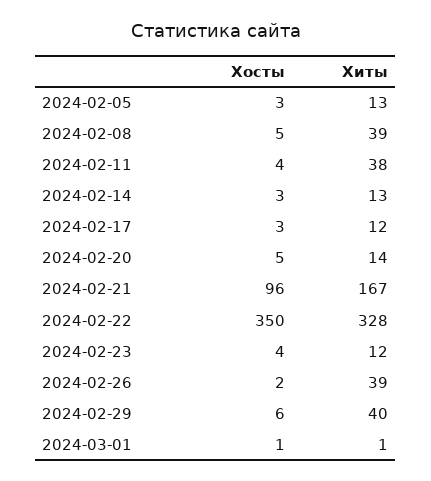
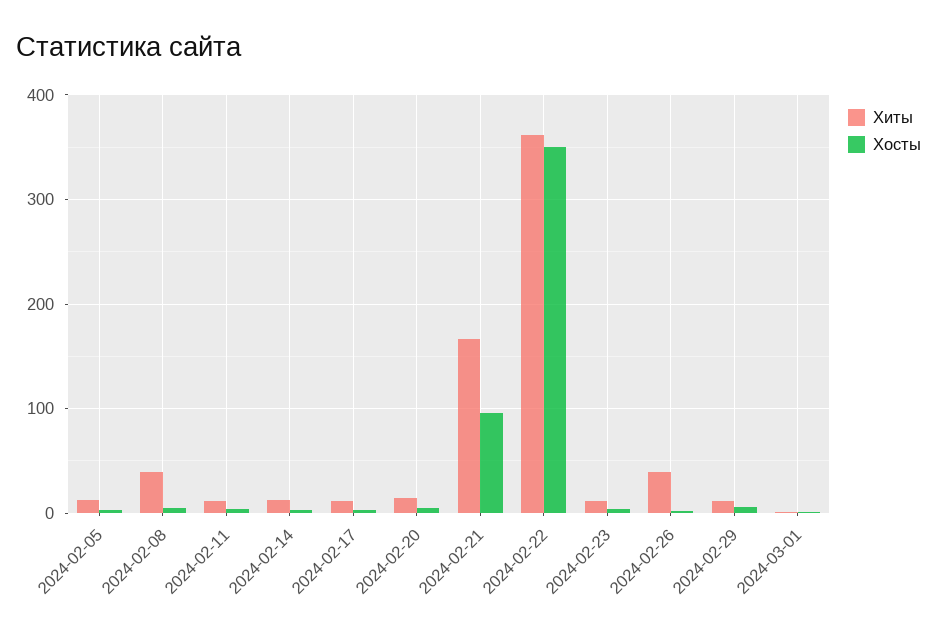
  {
    "Хосты": {
      "2024-02-05": 3,
      "2024-02-08": 5,
      "2024-02-11": 4,
      "2024-02-14": 3,
      "2024-02-17": 3,
      "2024-02-20": 5,
      "2024-02-21": 96,
      "2024-02-22": 350,
      "2024-02-23": 4,
      "2024-02-26": 2,
      "2024-02-29": 6,
      "2024-03-01": 1
    },
    "Хиты": {
      "2024-02-05": 13,
      "2024-02-08": 39,
-     "2024-02-11": 38,
+     "2024-02-11": 10,
      "2024-02-14": 13,
      "2024-02-17": 12,
      "2024-02-20": 14,
      "2024-02-21": 167,
-     "2024-02-22": 328,
+     "2024-02-22": 360,
      "2024-02-23": 12,
      "2024-02-26": 39,
-     "2024-02-29": 40,
+     "2024-02-29": 10,
      "2024-03-01": 1
    }
  }

